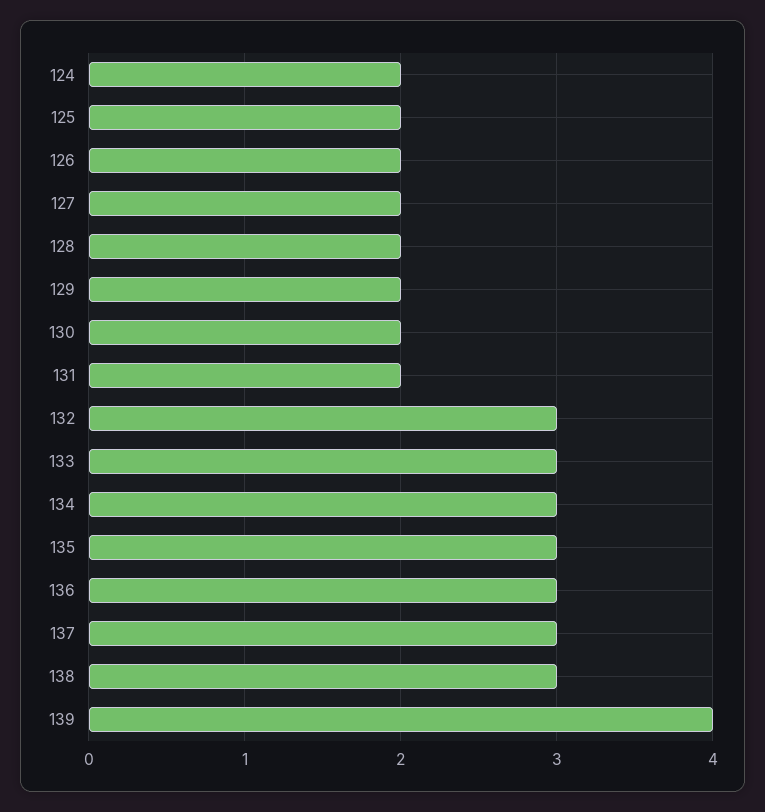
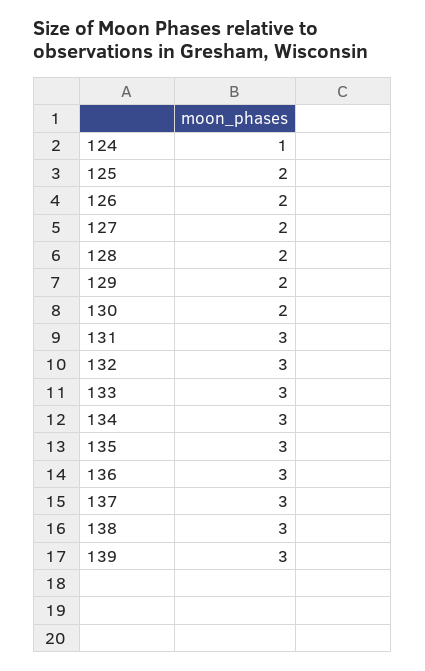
  {
-   "124": 2,
+   "124": 1,
    "125": 2,
    "126": 2,
    "127": 2,
    "128": 2,
    "129": 2,
    "130": 2,
-   "131": 2,
+   "131": 3,
    "132": 3,
    "133": 3,
    "134": 3,
    "135": 3,
    "136": 3,
    "137": 3,
    "138": 3,
-   "139": 4
+   "139": 3
  }

